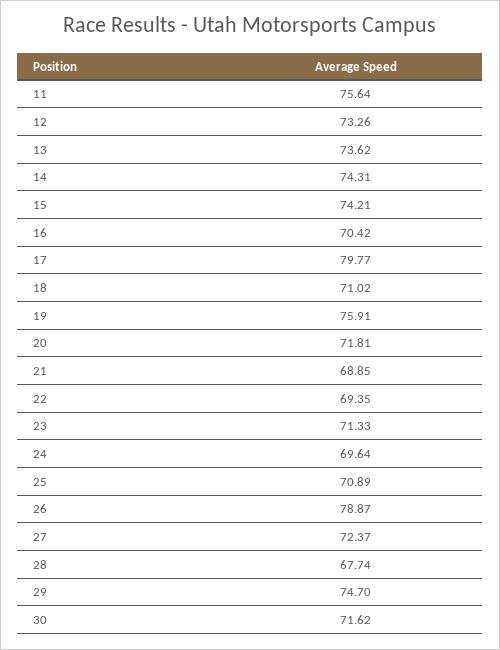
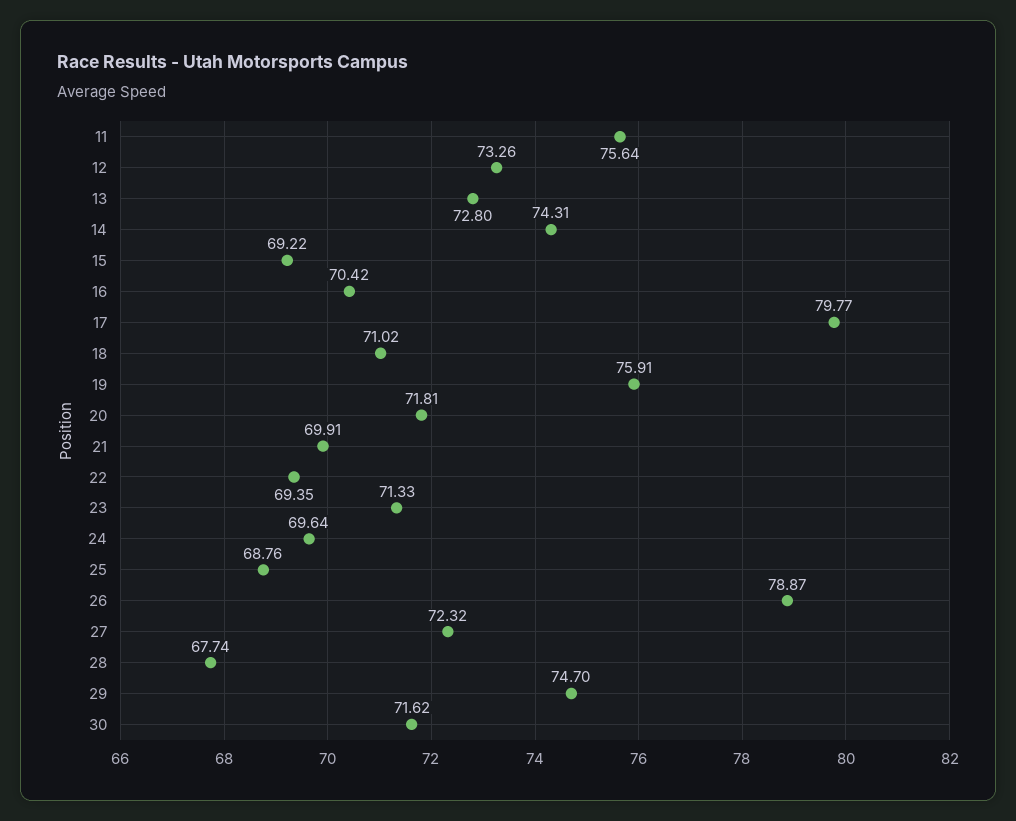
  {
    "11": 75.64,
    "12": 73.26,
-   "13": 73.62,
+   "13": 72.8,
    "14": 74.31,
-   "15": 74.21,
+   "15": 69.22,
    "16": 70.42,
    "17": 79.77,
    "18": 71.02,
    "19": 75.91,
    "20": 71.81,
-   "21": 68.85,
+   "21": 69.91,
    "22": 69.35,
    "23": 71.33,
    "24": 69.64,
-   "25": 70.89,
+   "25": 68.76,
    "26": 78.87,
-   "27": 72.37,
+   "27": 72.32,
    "28": 67.74,
    "29": 74.7,
    "30": 71.62
  }

